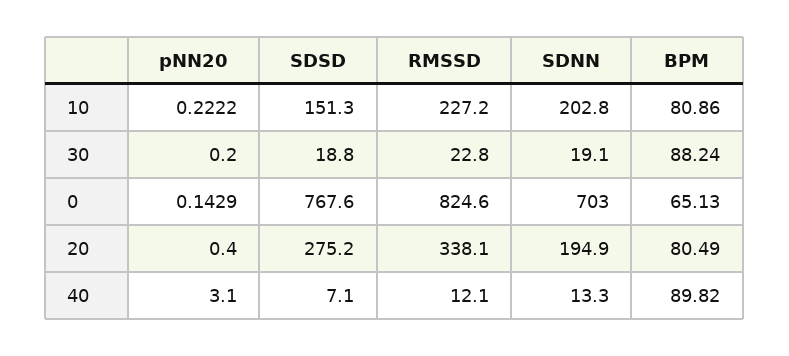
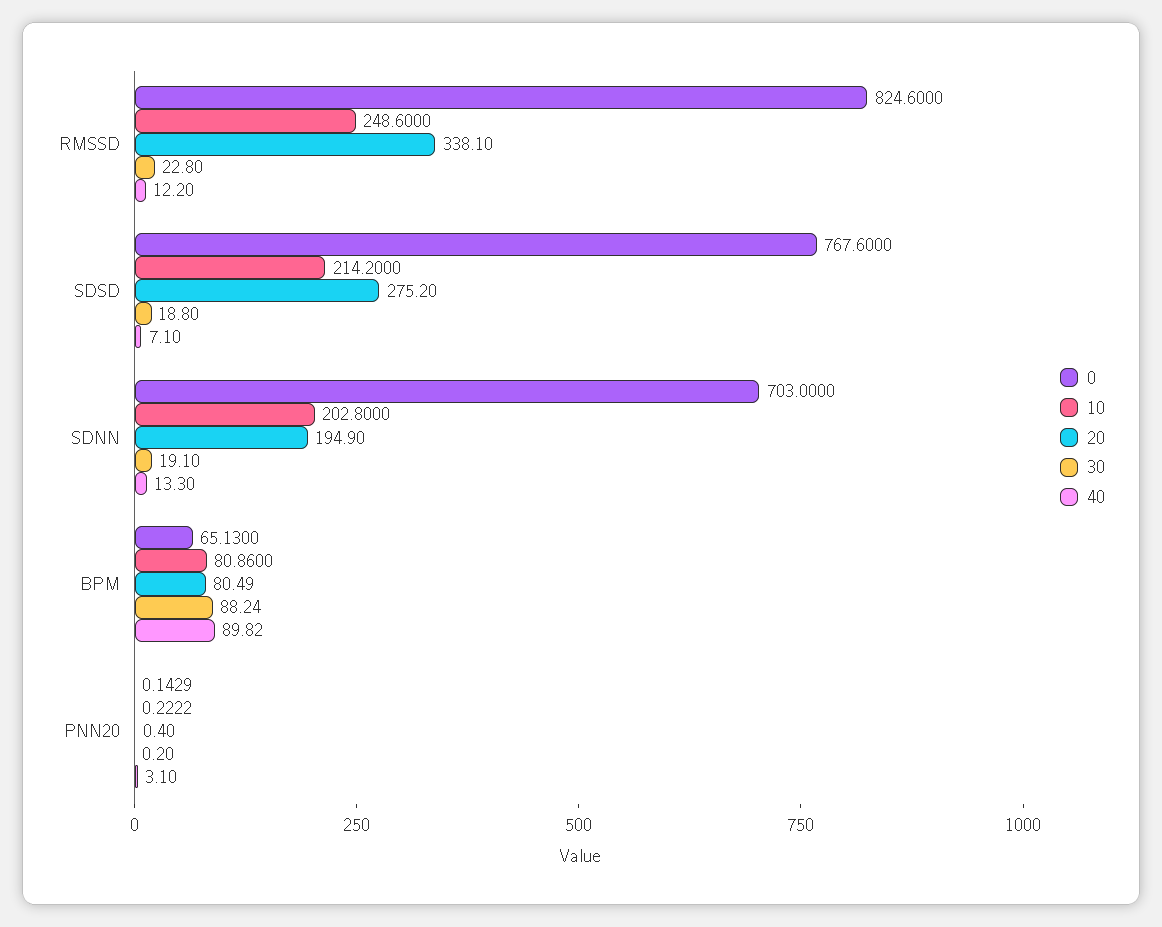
  {
    "10": {
      "pNN20": 0.2222,
-     "SDSD": 151.3,
+     "SDSD": 214.2,
-     "RMSSD": 227.2,
+     "RMSSD": 248.6,
      "SDNN": 202.8,
      "BPM": 80.86
    },
    "30": {
      "pNN20": 0.2,
      "SDSD": 18.8,
      "RMSSD": 22.8,
      "SDNN": 19.1,
      "BPM": 88.24
    },
    "0": {
      "pNN20": 0.1429,
      "SDSD": 767.6,
      "RMSSD": 824.6,
      "SDNN": 703,
      "BPM": 65.13
    },
    "20": {
      "pNN20": 0.4,
      "SDSD": 275.2,
      "RMSSD": 338.1,
      "SDNN": 194.9,
      "BPM": 80.49
    },
    "40": {
      "pNN20": 3.1,
      "SDSD": 7.1,
-     "RMSSD": 12.1,
+     "RMSSD": 12.2,
      "SDNN": 13.3,
      "BPM": 89.82
    }
  }

